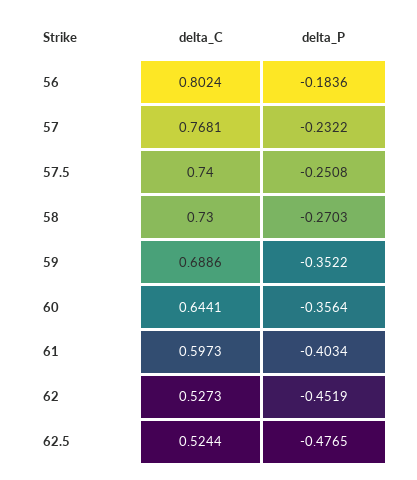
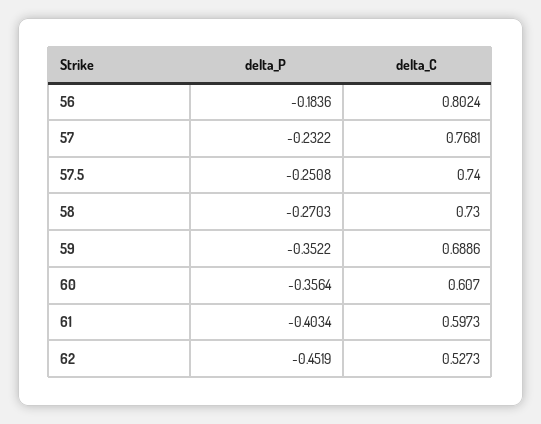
  {
    "delta_C": {
      "56": 0.8024,
      "57": 0.7681,
      "57.5": 0.74,
      "58": 0.73,
      "59": 0.6886,
-     "60": 0.6441,
+     "60": 0.607,
      "61": 0.5973,
-     "62": 0.5273,
+     "62": 0.5273
-     "62.5": 0.5244
    },
    "delta_P": {
      "56": -0.1836,
      "57": -0.2322,
      "57.5": -0.2508,
      "58": -0.2703,
      "59": -0.3522,
      "60": -0.3564,
      "61": -0.4034,
-     "62": -0.4519,
+     "62": -0.4519
-     "62.5": -0.4765
    }
  }

